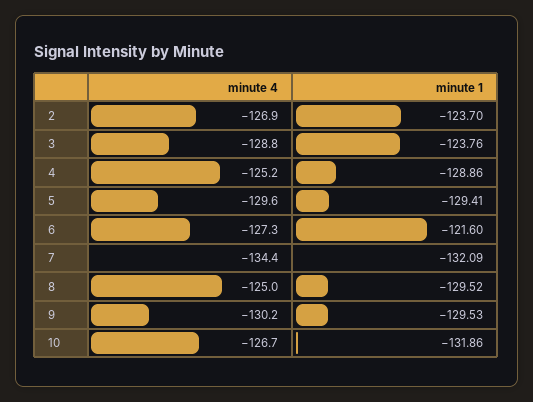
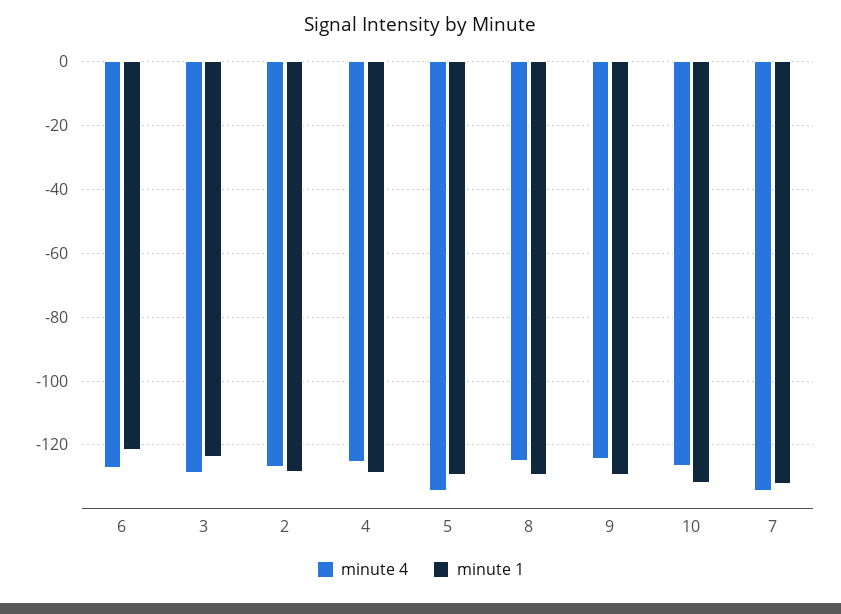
  {
    "minute 4": {
      "2": -126.9,
      "3": -128.8,
      "4": -125.2,
-     "5": -129.6,
+     "5": -134,
      "6": -127.3,
      "7": -134.4,
      "8": -125,
-     "9": -130.2,
+     "9": -124,
      "10": -126.7
    },
    "minute 1": {
-     "2": -123.7,
+     "2": -128,
      "3": -123.76,
      "4": -128.86,
      "5": -129.41,
      "6": -121.6,
      "7": -132.09,
      "8": -129.52,
      "9": -129.53,
      "10": -131.86
    }
  }

